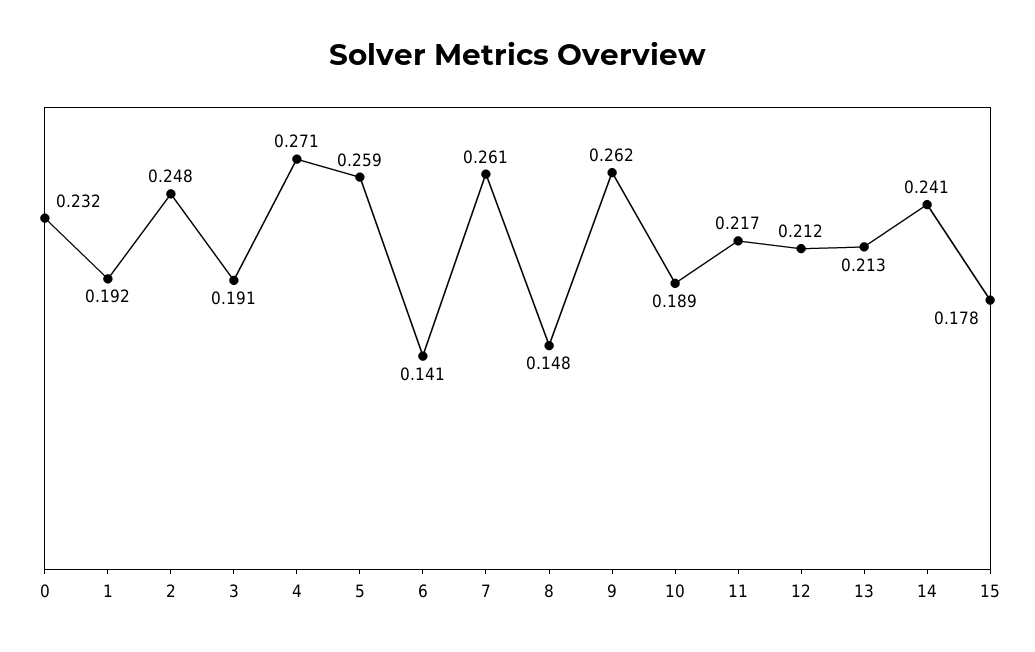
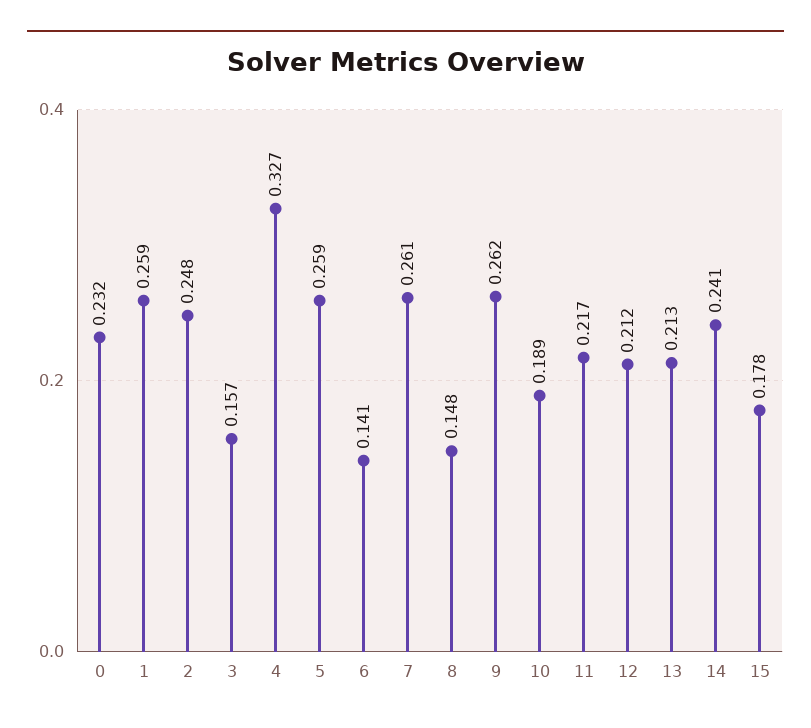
  {
    "0": 0.232,
-   "1": 0.192,
+   "1": 0.259,
    "2": 0.248,
-   "3": 0.191,
+   "3": 0.157,
-   "4": 0.271,
+   "4": 0.327,
    "5": 0.259,
    "6": 0.141,
    "7": 0.261,
    "8": 0.148,
    "9": 0.262,
    "10": 0.189,
    "11": 0.217,
    "12": 0.212,
    "13": 0.213,
    "14": 0.241,
    "15": 0.178
  }

